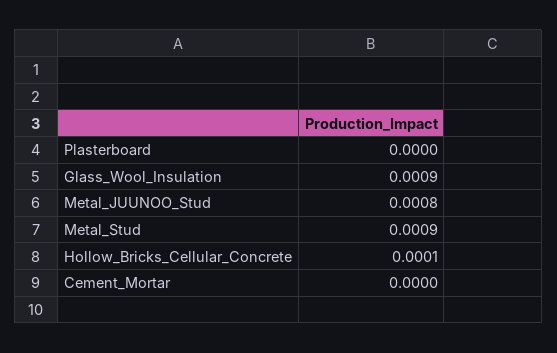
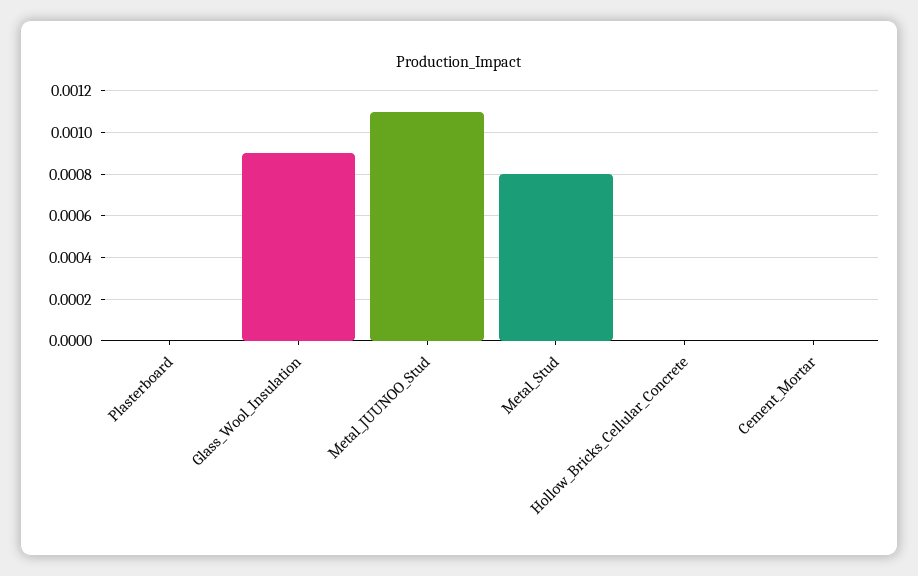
  {
    "Plasterboard": 0,
    "Glass_Wool_Insulation": 0.0009,
-   "Metal_JUUNOO_Stud": 0.0008,
+   "Metal_JUUNOO_Stud": 0.0011,
-   "Metal_Stud": 0.0009,
+   "Metal_Stud": 0.0008,
-   "Hollow_Bricks_Cellular_Concrete": 0.0001,
+   "Hollow_Bricks_Cellular_Concrete": 0,
    "Cement_Mortar": 0
  }

